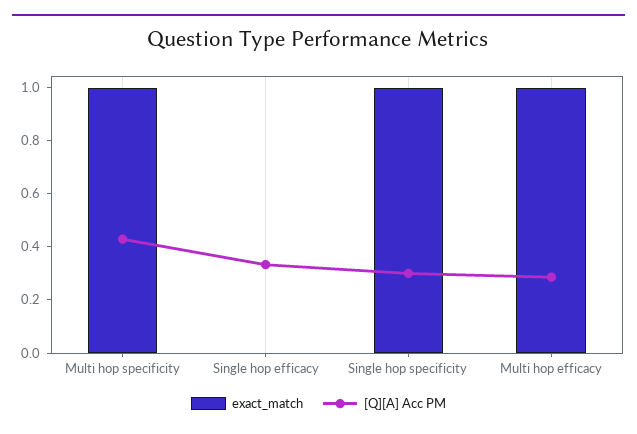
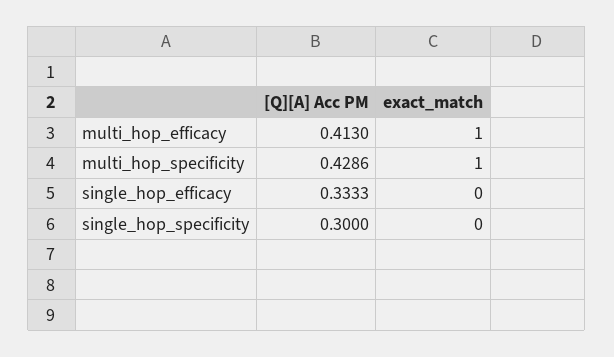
  {
    "exact_match": {
      "Multi hop specificity": 1,
      "Single hop efficacy": 0,
-     "Single hop specificity": 1,
+     "Single hop specificity": 0,
      "Multi hop efficacy": 1
    },
    "[Q][A] Acc PM": {
      "Multi hop specificity": 0.4286,
      "Single hop efficacy": 0.3333,
      "Single hop specificity": 0.3,
-     "Multi hop efficacy": 0.3
+     "Multi hop efficacy": 0.413
    }
  }

